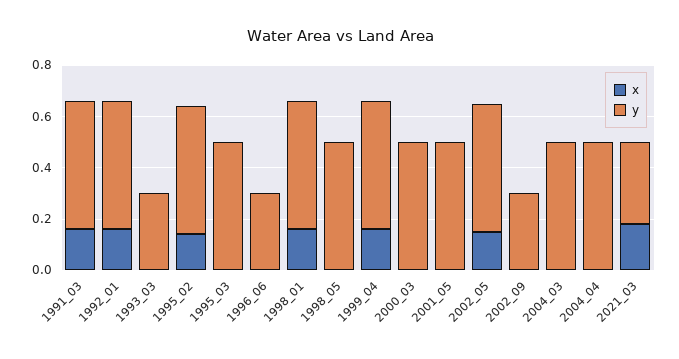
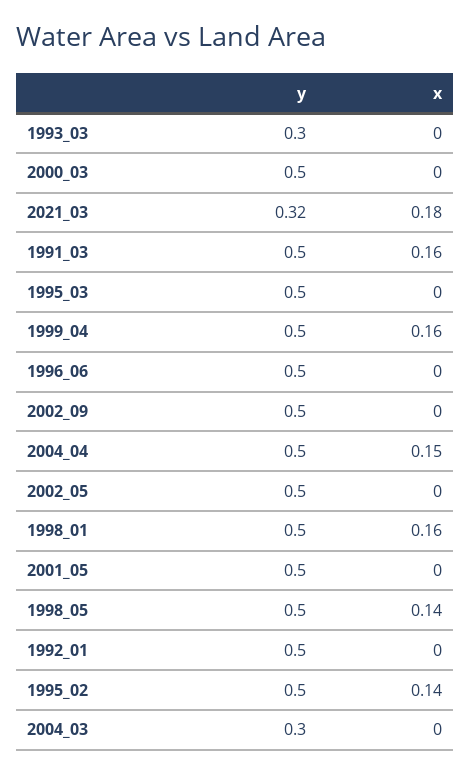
  {
    "x": {
      "1991_03": 0.16,
-     "1992_01": 0.15,
+     "1992_01": 0,
      "1993_03": 0,
      "1995_02": 0.14,
      "1995_03": 0,
      "1996_06": 0,
      "1998_01": 0.16,
-     "1998_05": 0,
+     "1998_05": 0.14,
      "1999_04": 0.16,
      "2000_03": 0,
      "2001_05": 0,
-     "2002_05": 0.15,
+     "2002_05": 0,
      "2002_09": 0,
      "2004_03": 0,
-     "2004_04": 0,
+     "2004_04": 0.15,
      "2021_03": 0.18
    },
    "y": {
      "1991_03": 0.5,
      "1992_01": 0.5,
      "1993_03": 0.3,
      "1995_02": 0.5,
      "1995_03": 0.5,
-     "1996_06": 0.3,
+     "1996_06": 0.5,
      "1998_01": 0.5,
      "1998_05": 0.5,
      "1999_04": 0.5,
      "2000_03": 0.5,
      "2001_05": 0.5,
      "2002_05": 0.5,
-     "2002_09": 0.3,
+     "2002_09": 0.5,
-     "2004_03": 0.5,
+     "2004_03": 0.3,
      "2004_04": 0.5,
      "2021_03": 0.32
    }
  }

